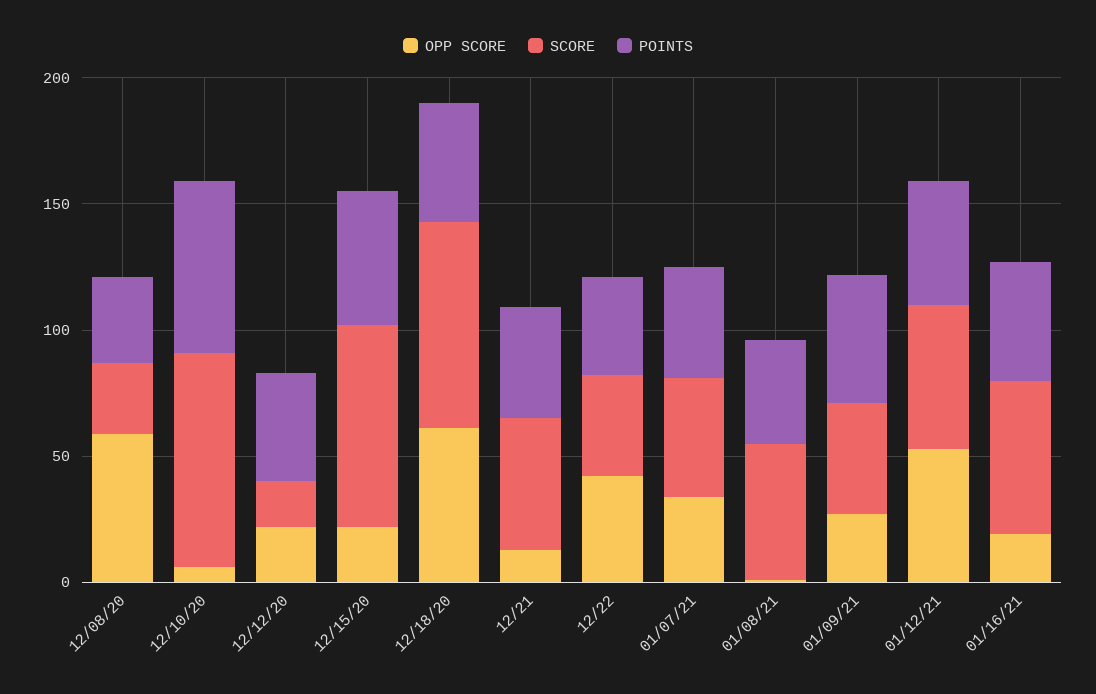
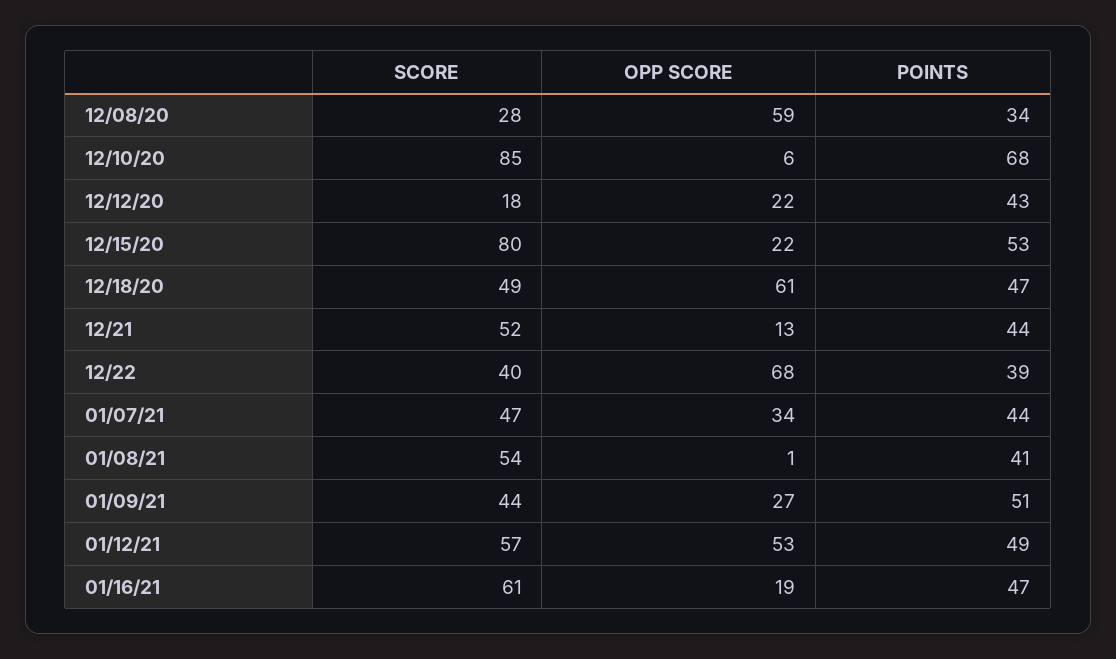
  {
    "OPP SCORE": {
      "12/08/20": 59,
      "12/10/20": 6,
      "12/12/20": 22,
      "12/15/20": 22,
      "12/18/20": 61,
      "12/21": 13,
-     "12/22": 40,
+     "12/22": 68,
      "01/07/21": 34,
      "01/08/21": 1,
      "01/09/21": 27,
      "01/12/21": 53,
      "01/16/21": 19
    },
    "SCORE": {
      "12/08/20": 28,
      "12/10/20": 85,
      "12/12/20": 18,
      "12/15/20": 80,
-     "12/18/20": 80,
+     "12/18/20": 49,
      "12/21": 52,
      "12/22": 40,
      "01/07/21": 47,
      "01/08/21": 54,
      "01/09/21": 44,
      "01/12/21": 57,
      "01/16/21": 61
    },
    "POINTS": {
      "12/08/20": 34,
      "12/10/20": 68,
      "12/12/20": 43,
      "12/15/20": 53,
      "12/18/20": 47,
      "12/21": 44,
      "12/22": 39,
      "01/07/21": 44,
      "01/08/21": 41,
      "01/09/21": 51,
      "01/12/21": 49,
      "01/16/21": 47
    }
  }

